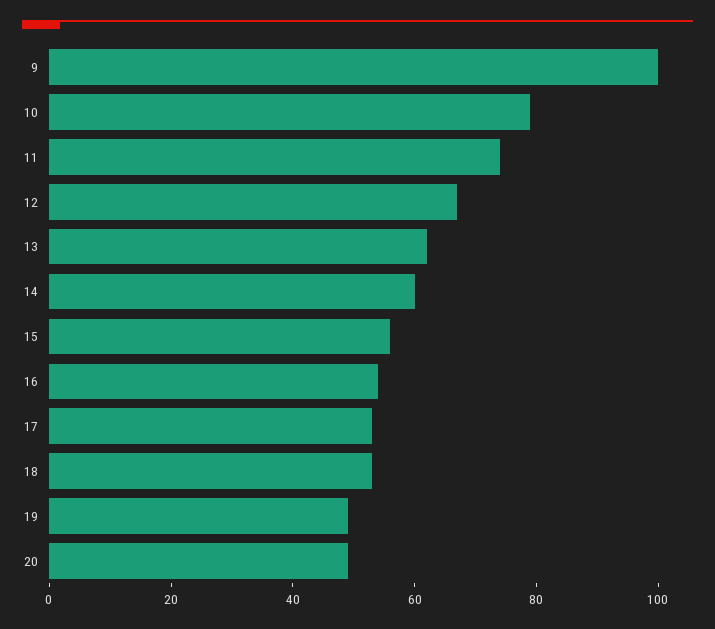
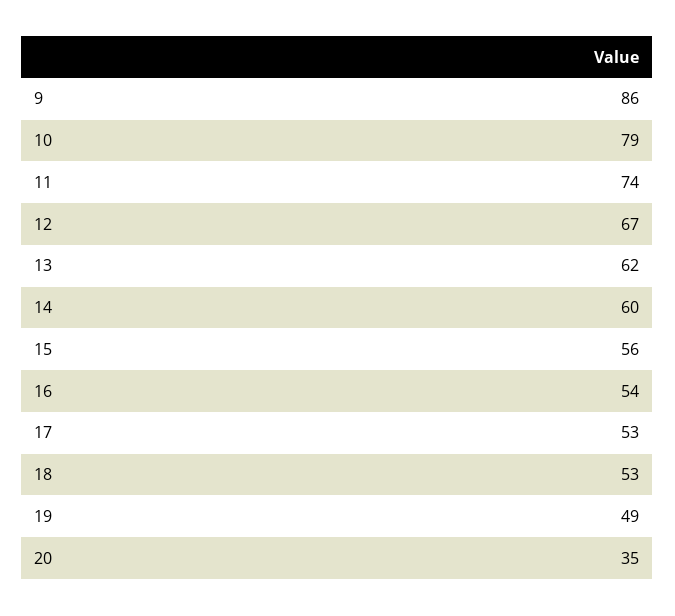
  {
-   "9": 100,
+   "9": 86,
    "10": 79,
    "11": 74,
    "12": 67,
    "13": 62,
    "14": 60,
    "15": 56,
    "16": 54,
    "17": 53,
    "18": 53,
    "19": 49,
-   "20": 50
+   "20": 35
  }

